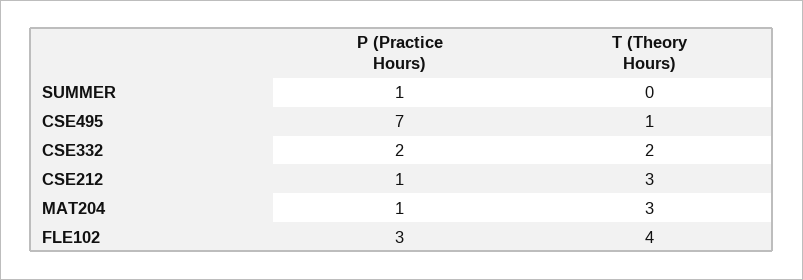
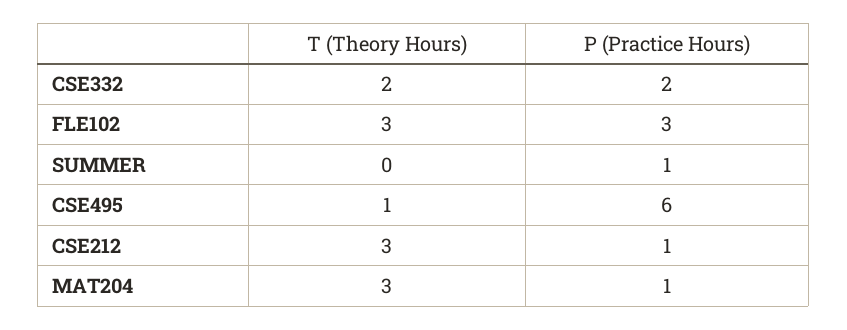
  {
    "P (Practice Hours)": {
      "SUMMER": 1,
-     "CSE495": 7,
+     "CSE495": 6,
      "CSE332": 2,
      "CSE212": 1,
      "MAT204": 1,
      "FLE102": 3
    },
    "T (Theory Hours)": {
      "SUMMER": 0,
      "CSE495": 1,
      "CSE332": 2,
      "CSE212": 3,
      "MAT204": 3,
-     "FLE102": 4
+     "FLE102": 3
    }
  }

